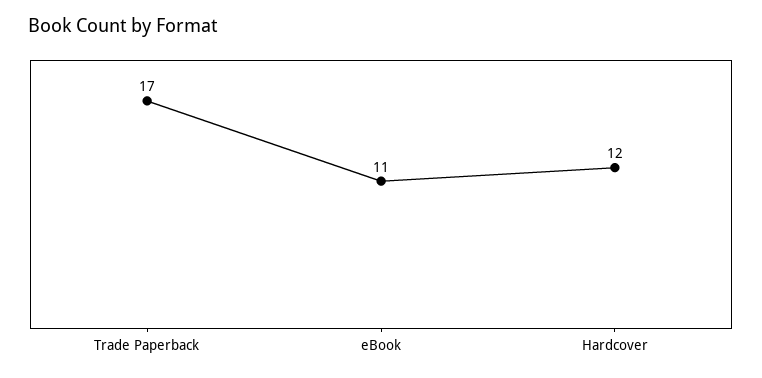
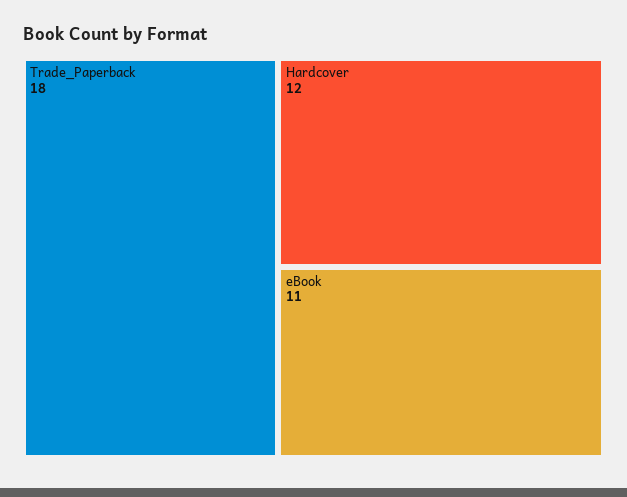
  {
-   "Trade Paperback": 17,
+   "Trade Paperback": 18,
    "eBook": 11,
    "Hardcover": 12
  }

